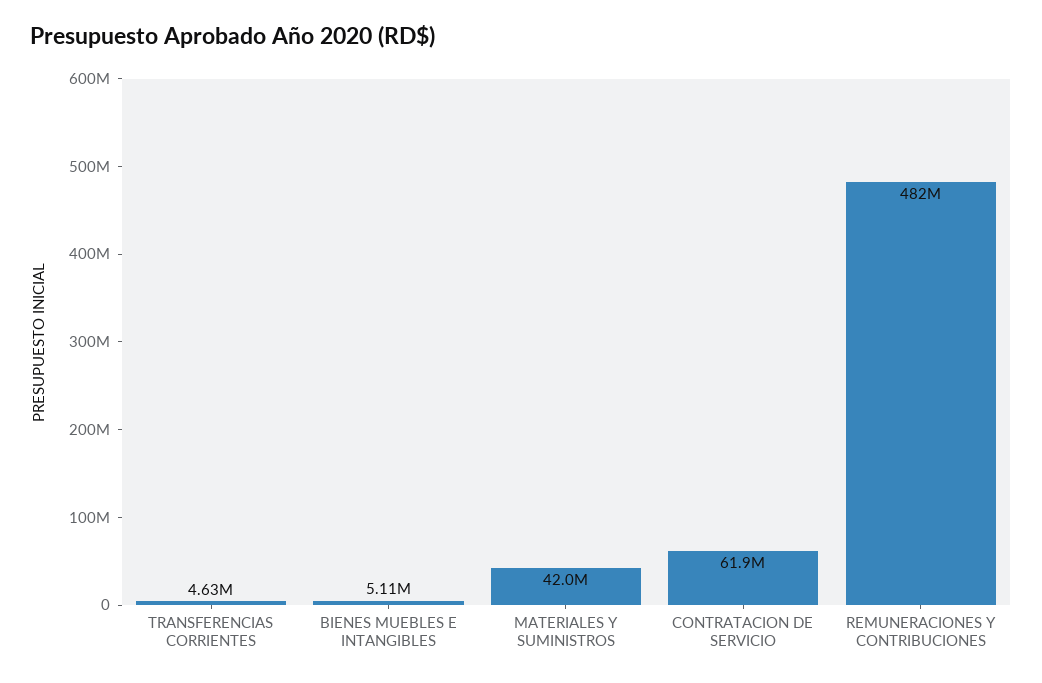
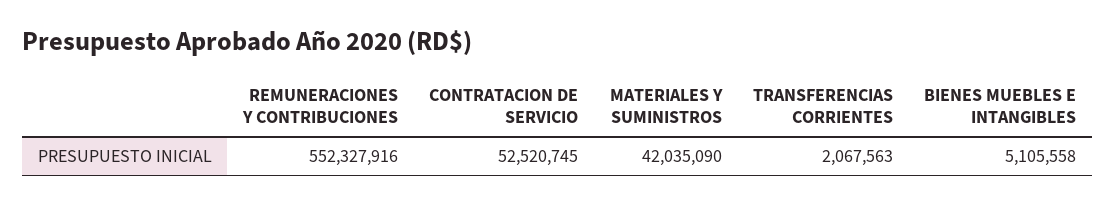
  {
-   "TRANSFERENCIAS CORRIENTES": 4630000,
+   "TRANSFERENCIAS CORRIENTES": 2067563,
    "BIENES MUEBLES E INTANGIBLES": 5105558,
    "MATERIALES Y SUMINISTROS": 42035090,
-   "CONTRATACION DE SERVICIO": 61900000,
+   "CONTRATACION DE SERVICIO": 52520745,
-   "REMUNERACIONES Y CONTRIBUCIONES": 482000000
+   "REMUNERACIONES Y CONTRIBUCIONES": 552327916
  }

